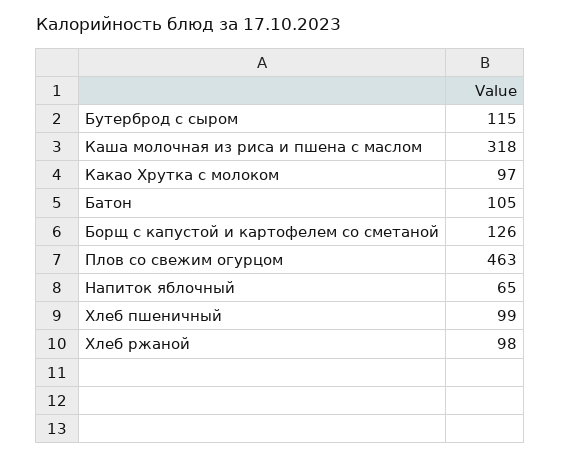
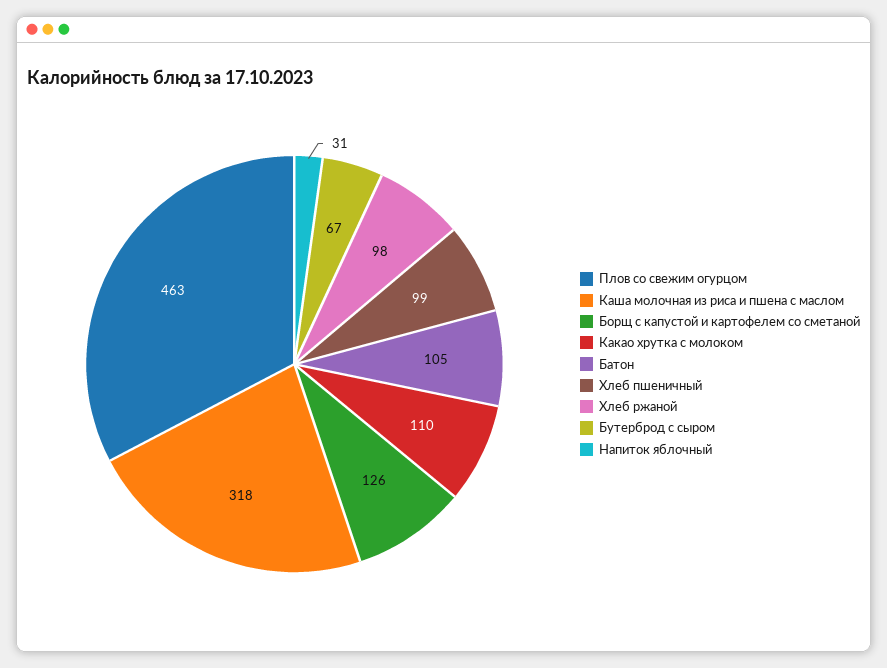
  {
-   "Бутерброд с сыром": 115,
+   "Бутерброд с сыром": 67,
    "Каша молочная из риса и пшена с маслом": 318,
-   "Какао Хрутка с молоком": 97,
+   "Какао Хрутка с молоком": 110,
    "Батон": 105,
    "Борщ с капустой и картофелем со сметаной": 126,
    "Плов со свежим огурцом": 463,
-   "Напиток яблочный": 65,
+   "Напиток яблочный": 31,
    "Хлеб пшеничный": 99,
    "Хлеб ржаной": 98
  }

